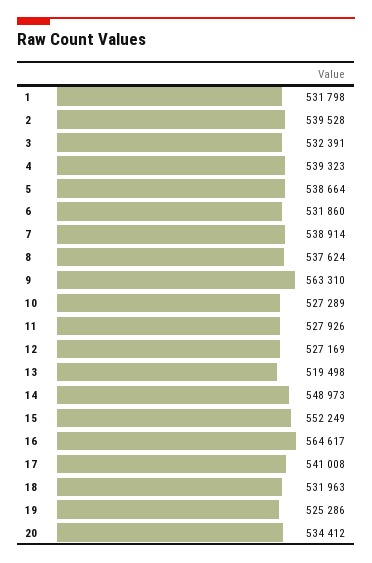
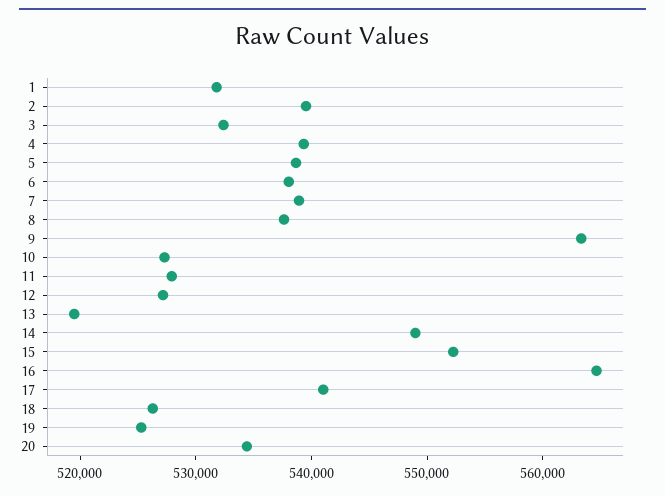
  {
    "1": 531798,
    "2": 539528,
    "3": 532391,
    "4": 539323,
    "5": 538664,
-   "6": 531860,
+   "6": 538000,
    "7": 538914,
    "8": 537624,
    "9": 563310,
    "10": 527289,
    "11": 527926,
    "12": 527169,
    "13": 519498,
    "14": 548973,
    "15": 552249,
    "16": 564617,
    "17": 541008,
-   "18": 531963,
+   "18": 526000,
    "19": 525286,
    "20": 534412
  }

